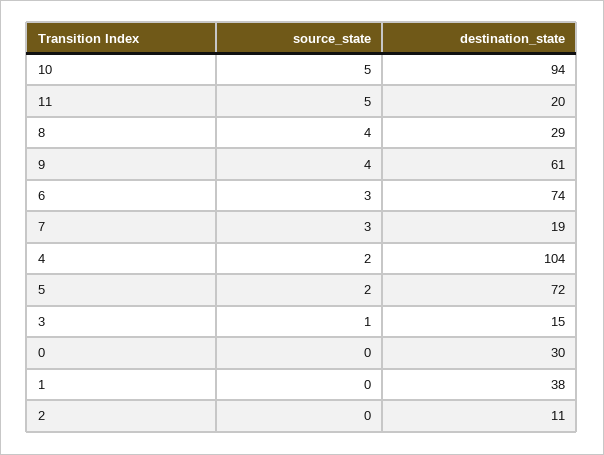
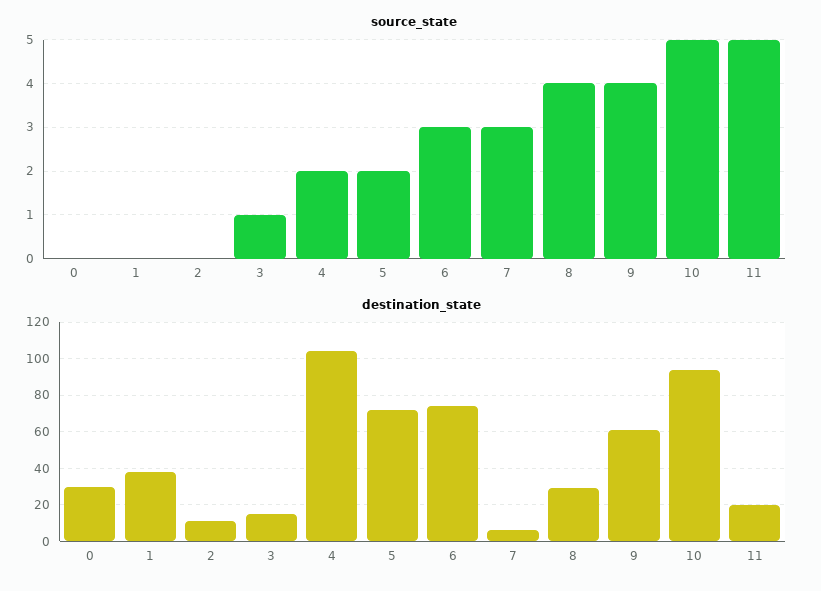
  {
    "source_state": {
      "10": 5,
      "11": 5,
      "8": 4,
      "9": 4,
      "6": 3,
      "7": 3,
      "4": 2,
      "5": 2,
      "3": 1,
      "0": 0,
      "1": 0,
      "2": 0
    },
    "destination_state": {
      "10": 94,
      "11": 20,
      "8": 29,
      "9": 61,
      "6": 74,
-     "7": 19,
+     "7": 5,
      "4": 104,
      "5": 72,
      "3": 15,
      "0": 30,
      "1": 38,
      "2": 11
    }
  }

